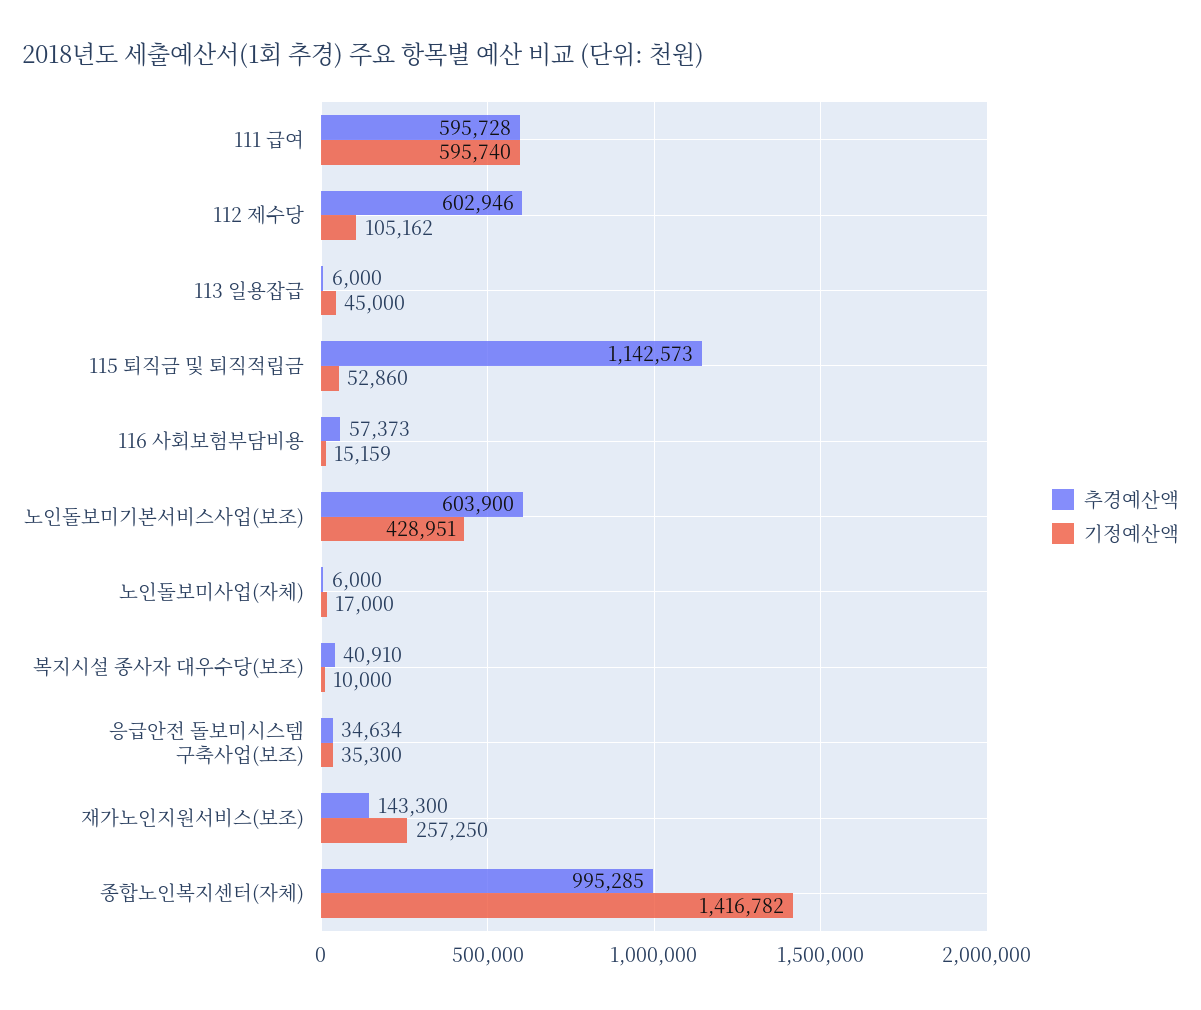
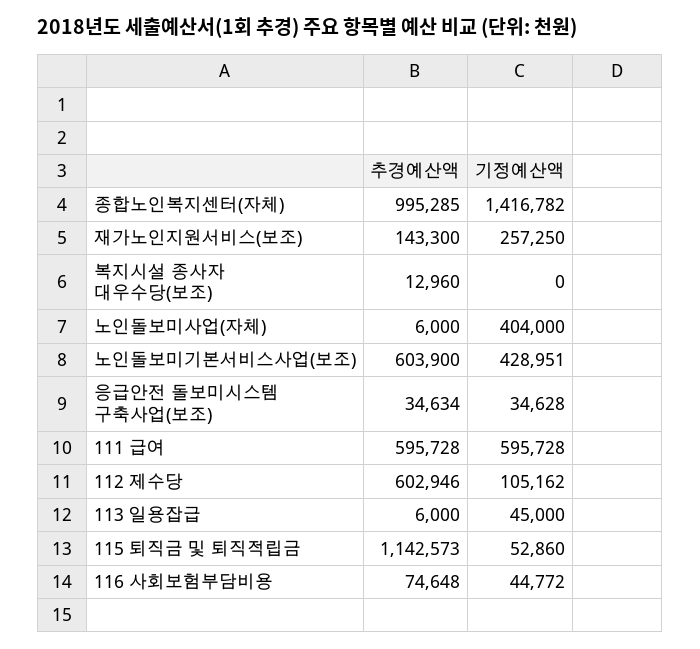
  {
    "추경예산액": {
      "111 급여": 595728,
      "112 제수당": 602946,
      "113 일용잡급": 6000,
      "115 퇴직금 및 퇴직적립금": 1142573,
-     "116 사회보험부담비용": 57373,
+     "116 사회보험부담비용": 74648,
      "노인돌보미기본서비스사업(보조)": 603900,
      "노인돌보미사업(자체)": 6000,
-     "복지시설 종사자 대우수당(보조)": 40910,
+     "복지시설 종사자 대우수당(보조)": 12960,
      "응급안전 돌보미시스템 구축사업(보조)": 34634,
      "재가노인지원서비스(보조)": 143300,
      "종합노인복지센터(자체)": 995285
    },
    "기정예산액": {
-     "111 급여": 595740,
+     "111 급여": 595728,
      "112 제수당": 105162,
      "113 일용잡급": 45000,
      "115 퇴직금 및 퇴직적립금": 52860,
-     "116 사회보험부담비용": 15159,
+     "116 사회보험부담비용": 44772,
      "노인돌보미기본서비스사업(보조)": 428951,
-     "노인돌보미사업(자체)": 17000,
+     "노인돌보미사업(자체)": 404000,
-     "복지시설 종사자 대우수당(보조)": 10000,
+     "복지시설 종사자 대우수당(보조)": 0,
-     "응급안전 돌보미시스템 구축사업(보조)": 35300,
+     "응급안전 돌보미시스템 구축사업(보조)": 34628,
      "재가노인지원서비스(보조)": 257250,
      "종합노인복지센터(자체)": 1416782
    }
  }

